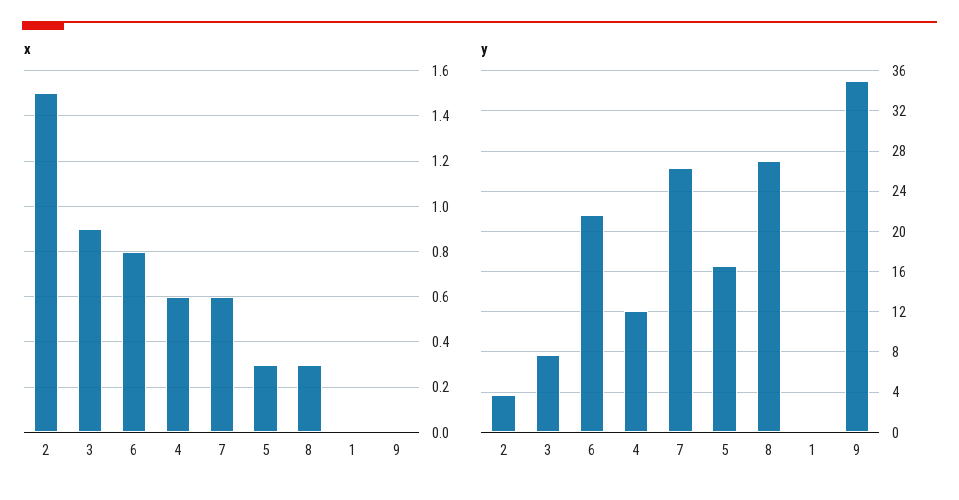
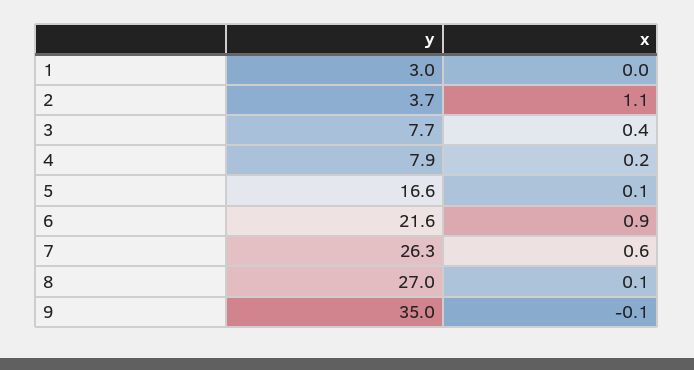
  {
    "x": {
-     "2": 1.5,
+     "2": 1.1,
-     "3": 0.9,
+     "3": 0.4,
-     "6": 0.8,
+     "6": 0.9,
-     "4": 0.6,
+     "4": 0.2,
      "7": 0.6,
-     "5": 0.3,
+     "5": 0.1,
-     "8": 0.3,
+     "8": 0.1,
      "1": 0,
-     "9": 0
+     "9": -0.1
    },
    "y": {
      "2": 3.7,
      "3": 7.7,
      "6": 21.6,
-     "4": 12,
+     "4": 7.9,
      "7": 26.3,
      "5": 16.6,
      "8": 27,
-     "1": 0,
+     "1": 3,
      "9": 35
    }
  }

